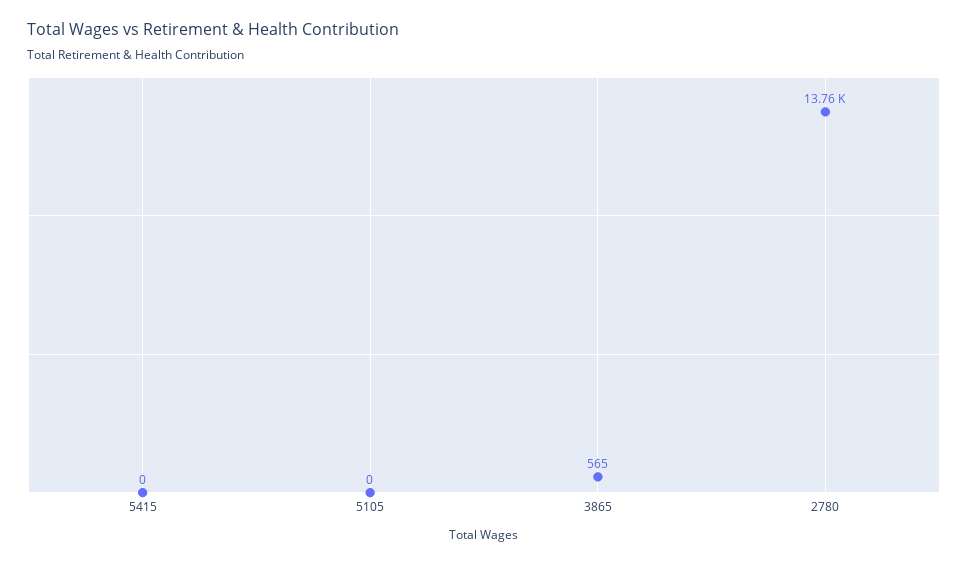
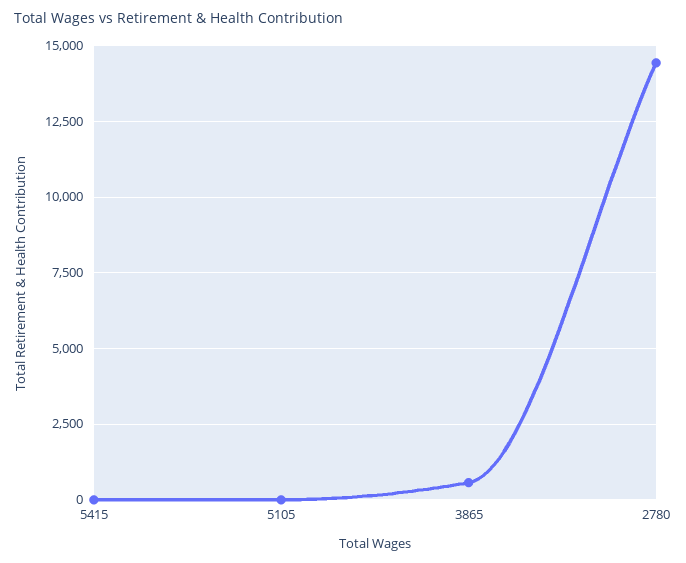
  {
    "5415": 0,
    "5105": 0,
    "3865": 565,
-   "2780": 13760
+   "2780": 14500
  }

